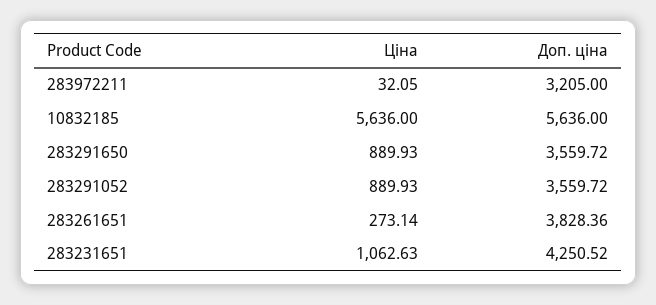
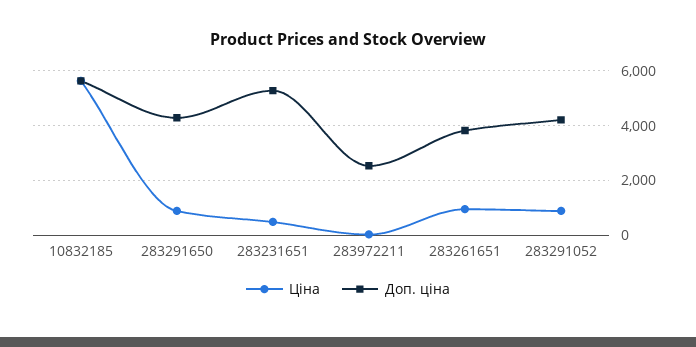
  {
    "Ціна": {
      "283972211": 32.05,
      "10832185": 5636,
      "283291650": 889.93,
      "283291052": 889.93,
-     "283261651": 273.14,
+     "283261651": 1000,
-     "283231651": 1062.63
+     "283231651": 500
    },
    "Доп. ціна": {
-     "283972211": 3205,
+     "283972211": 2500,
      "10832185": 5636,
-     "283291650": 3559.72,
+     "283291650": 4250,
-     "283291052": 3559.72,
+     "283291052": 4250,
      "283261651": 3828.36,
-     "283231651": 4250.52
+     "283231651": 5250
    }
  }

